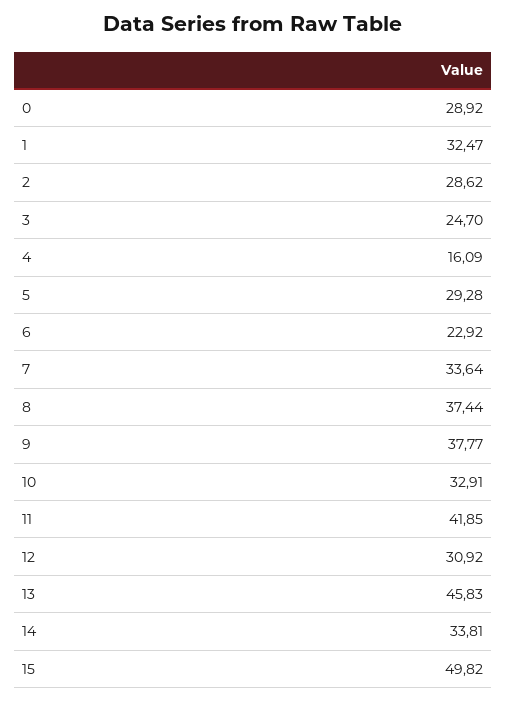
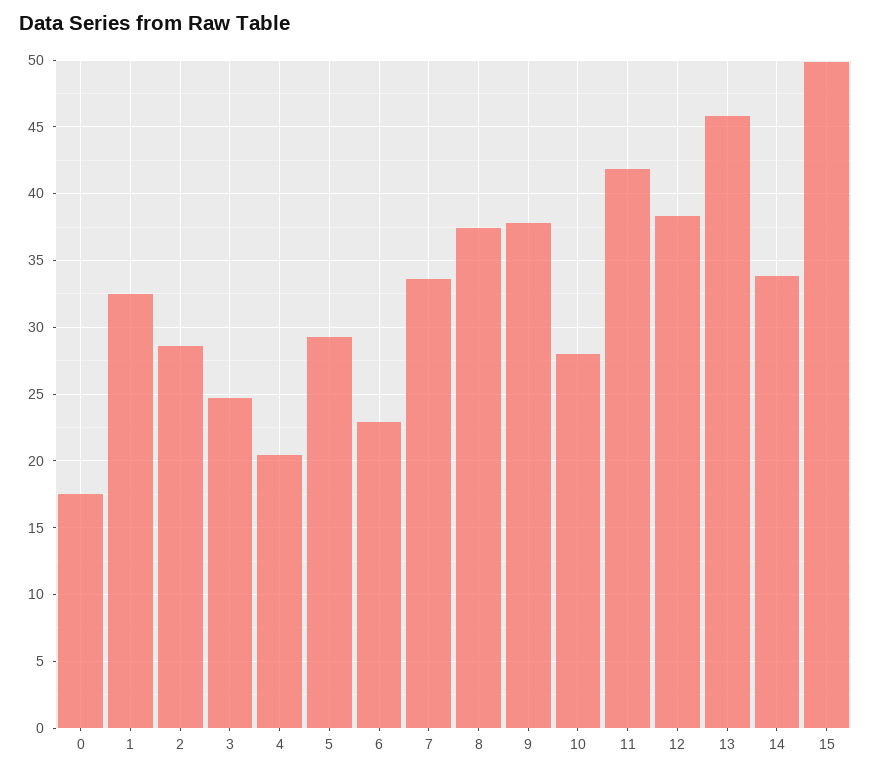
  {
-   "0": 28.92,
+   "0": 17.5,
    "1": 32.47,
    "2": 28.62,
    "3": 24.7,
-   "4": 16.09,
+   "4": 20.5,
    "5": 29.28,
    "6": 22.92,
    "7": 33.64,
    "8": 37.44,
    "9": 37.77,
-   "10": 32.91,
+   "10": 28,
    "11": 41.85,
-   "12": 30.92,
+   "12": 38.5,
    "13": 45.83,
    "14": 33.81,
    "15": 49.82
  }

